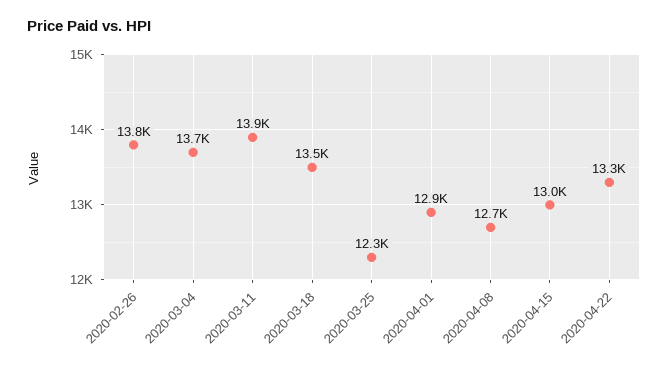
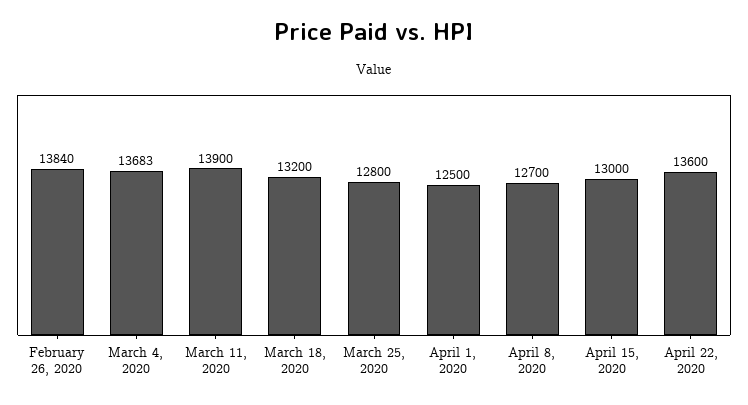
  {
    "2020-02-26": 13840,
    "2020-03-04": 13683,
    "2020-03-11": 13900,
-   "2020-03-18": 13500,
+   "2020-03-18": 13200,
-   "2020-03-25": 12300,
+   "2020-03-25": 12800,
-   "2020-04-01": 12900,
+   "2020-04-01": 12500,
    "2020-04-08": 12700,
    "2020-04-15": 13000,
-   "2020-04-22": 13300
+   "2020-04-22": 13600
  }

